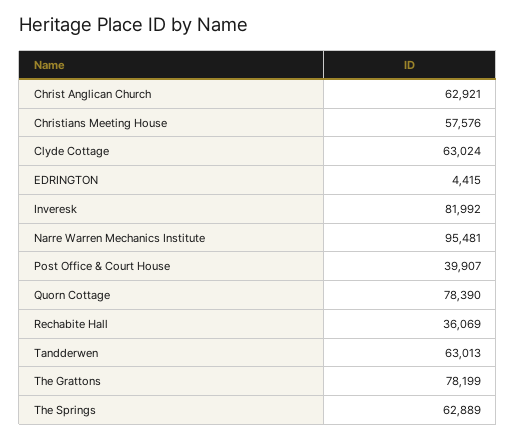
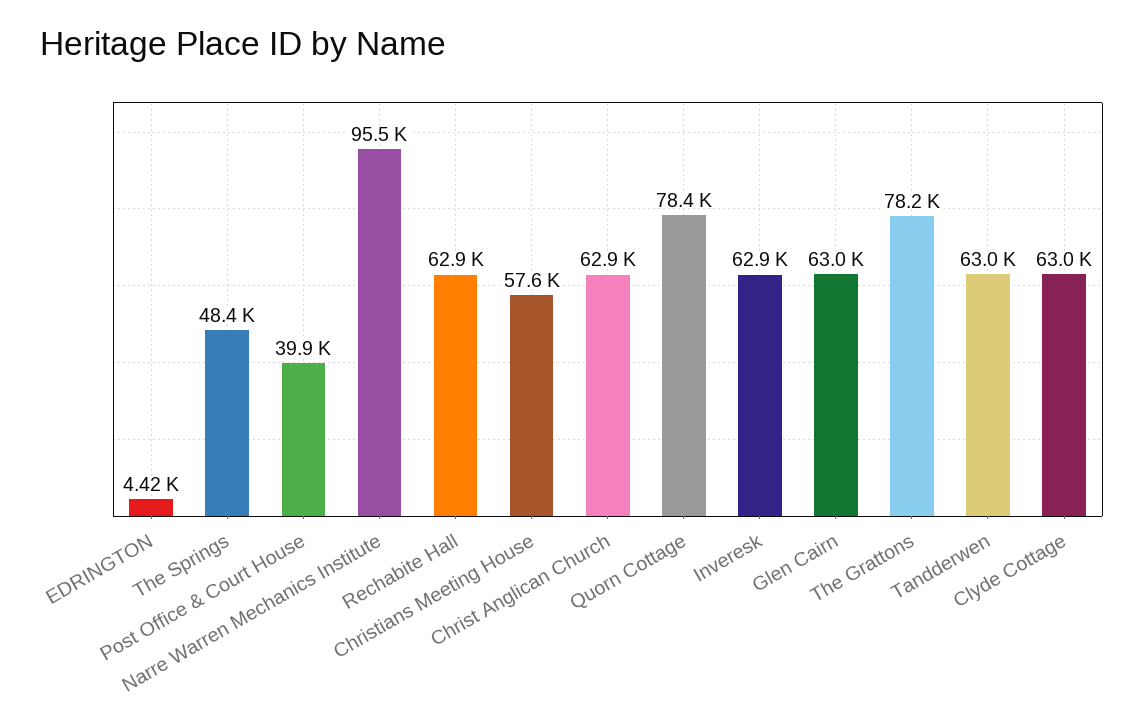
  {
    "Christ Anglican Church": 62921,
    "Christians Meeting House": 57576,
    "Clyde Cottage": 63024,
    "EDRINGTON": 4415,
-   "Inveresk": 81992,
+   "Inveresk": 62900,
    "Narre Warren Mechanics Institute": 95481,
    "Post Office & Court House": 39907,
    "Quorn Cottage": 78390,
-   "Rechabite Hall": 36069,
+   "Rechabite Hall": 62900,
    "Tandderwen": 63013,
    "The Grattons": 78199,
-   "The Springs": 62889
+   "The Springs": 48400,
+   "Glen Cairn": 63000
  }

